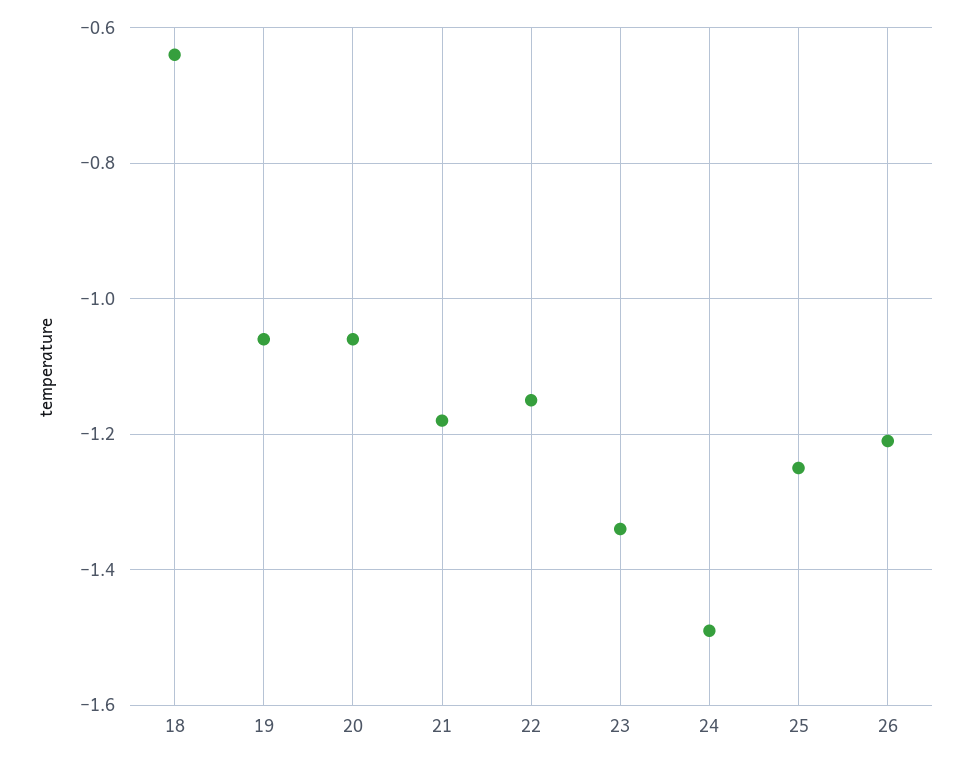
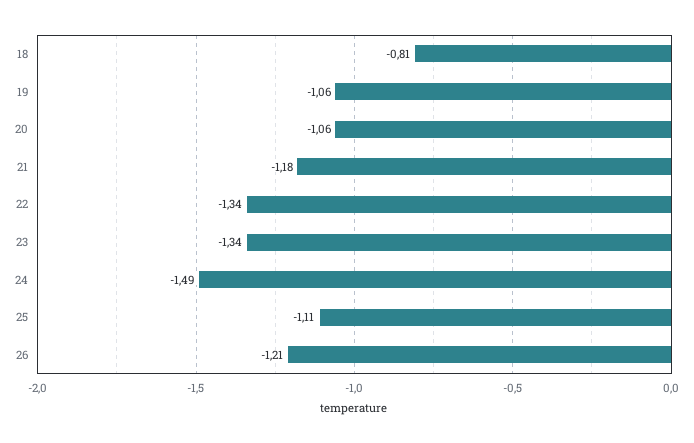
  {
-   "18": -0.65,
+   "18": -0.81,
    "19": -1.06,
    "20": -1.06,
    "21": -1.18,
-   "22": -1.15,
+   "22": -1.34,
    "23": -1.34,
    "24": -1.49,
-   "25": -1.25,
+   "25": -1.11,
    "26": -1.21
  }

